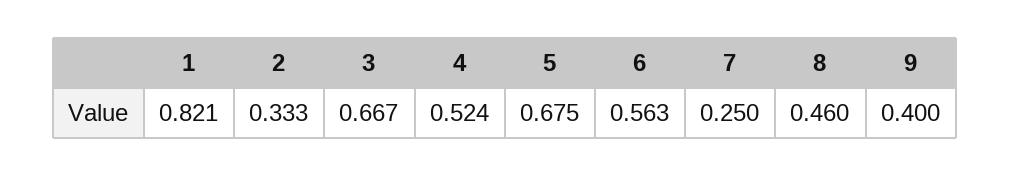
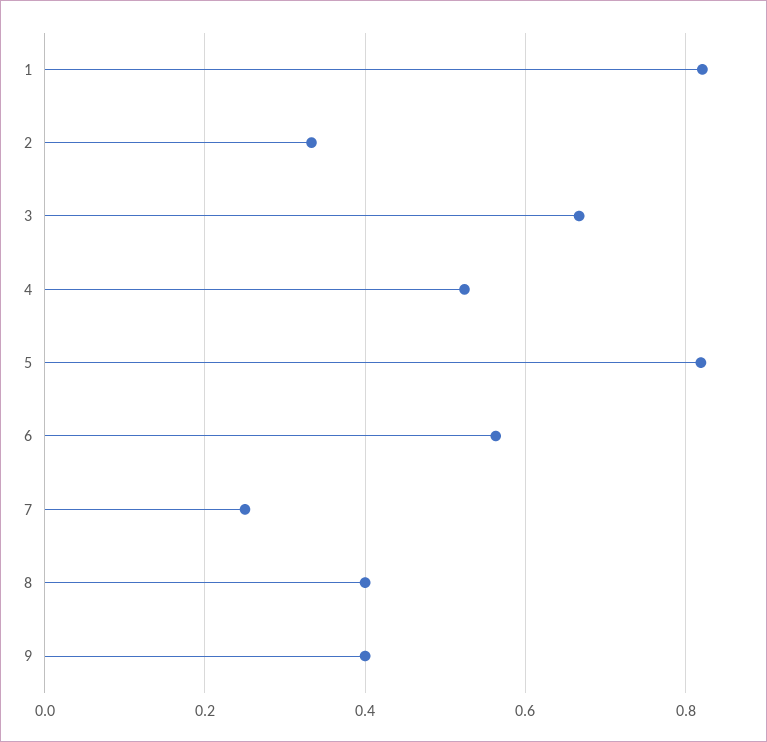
  {
    "1": 0.821,
    "2": 0.333,
    "3": 0.667,
    "4": 0.524,
-   "5": 0.675,
+   "5": 0.82,
    "6": 0.563,
    "7": 0.25,
-   "8": 0.46,
+   "8": 0.4,
    "9": 0.4
  }

